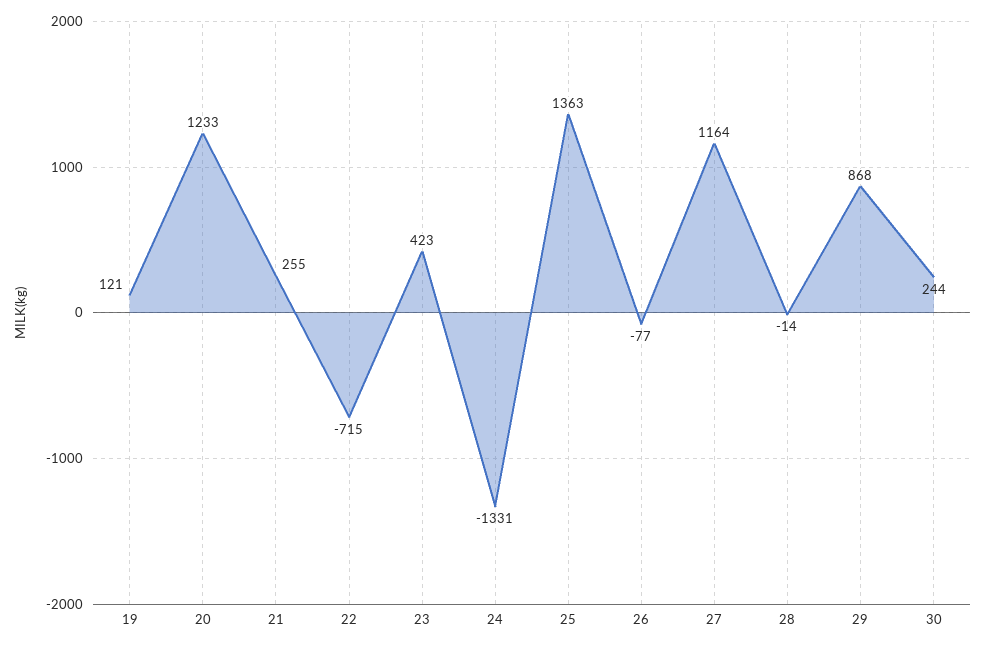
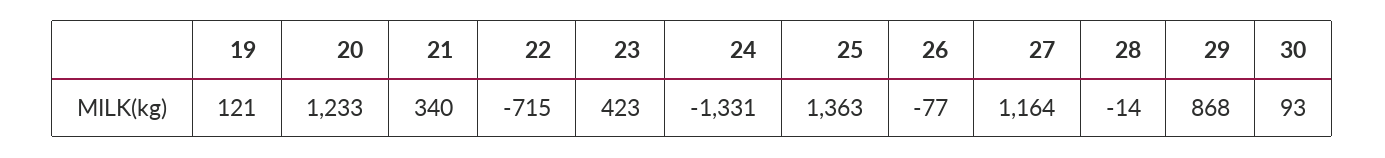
  {
    "19": 121,
    "20": 1233,
-   "21": 255,
+   "21": 340,
    "22": -715,
    "23": 423,
    "24": -1331,
    "25": 1363,
    "26": -77,
    "27": 1164,
    "28": -14,
    "29": 868,
-   "30": 244
+   "30": 93
  }

